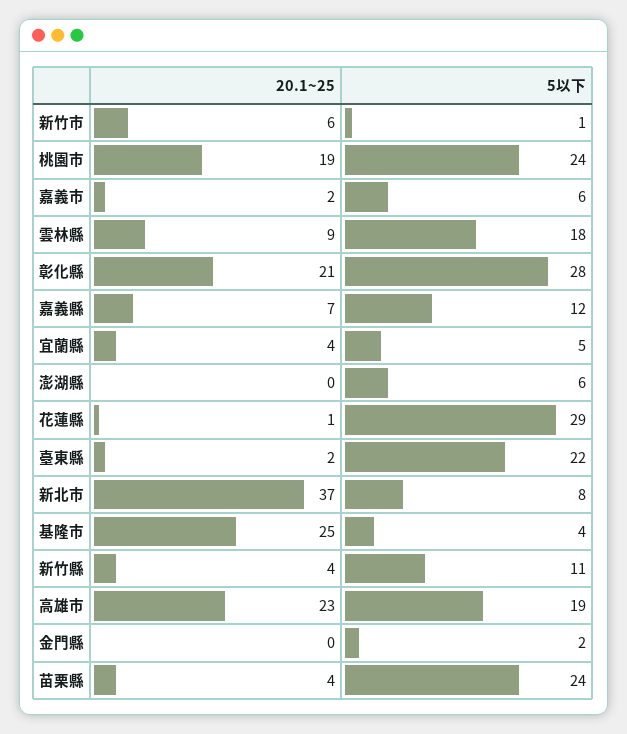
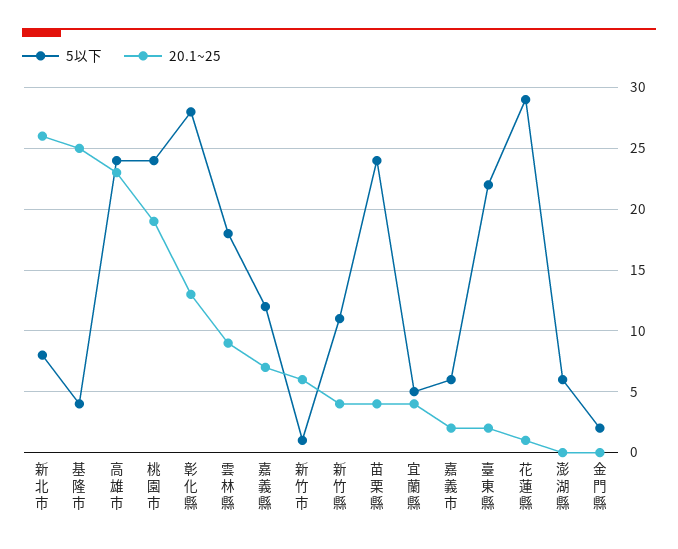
  {
    "20.1~25": {
      "新竹市": 6,
      "桃園市": 19,
      "嘉義市": 2,
      "雲林縣": 9,
-     "彰化縣": 21,
+     "彰化縣": 13,
      "嘉義縣": 7,
      "宜蘭縣": 4,
      "澎湖縣": 0,
      "花蓮縣": 1,
      "臺東縣": 2,
-     "新北市": 37,
+     "新北市": 26,
      "基隆市": 25,
      "新竹縣": 4,
      "高雄市": 23,
      "金門縣": 0,
      "苗栗縣": 4
    },
    "5以下": {
      "新竹市": 1,
      "桃園市": 24,
      "嘉義市": 6,
      "雲林縣": 18,
      "彰化縣": 28,
      "嘉義縣": 12,
      "宜蘭縣": 5,
      "澎湖縣": 6,
      "花蓮縣": 29,
      "臺東縣": 22,
      "新北市": 8,
      "基隆市": 4,
      "新竹縣": 11,
-     "高雄市": 19,
+     "高雄市": 24,
      "金門縣": 2,
      "苗栗縣": 24
    }
  }

